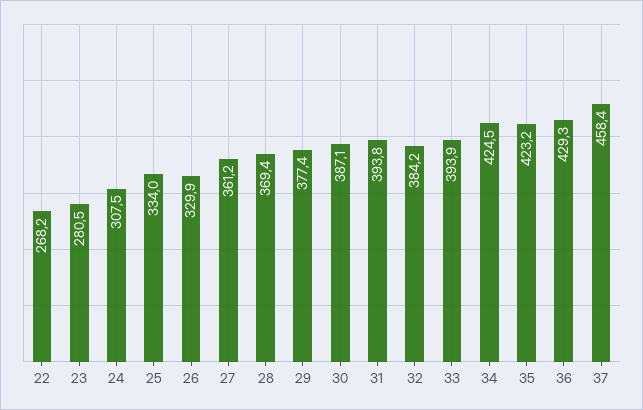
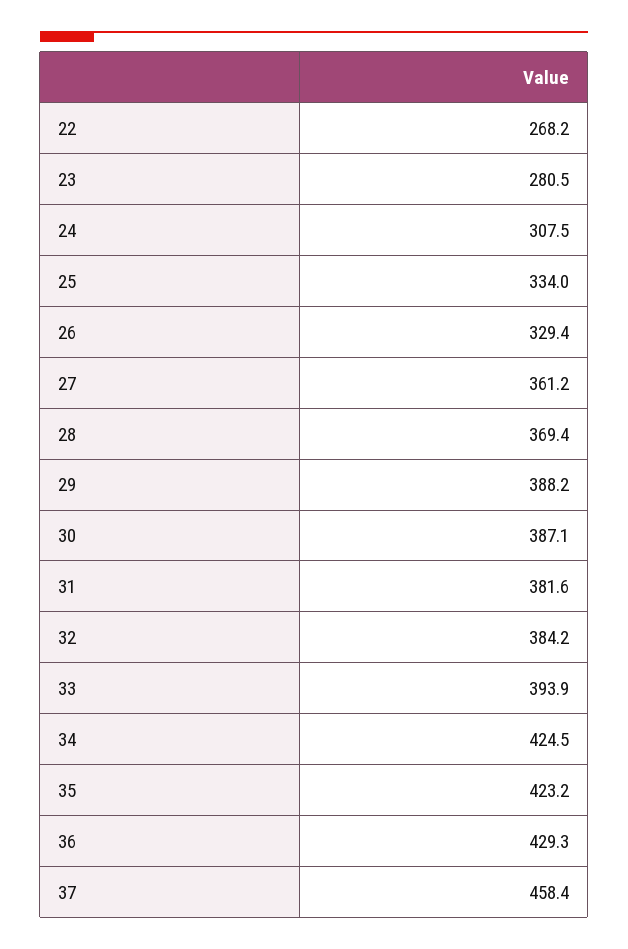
  {
    "22": 268.2,
    "23": 280.5,
    "24": 307.5,
    "25": 334,
-   "26": 329.9,
+   "26": 329.4,
    "27": 361.2,
    "28": 369.4,
-   "29": 377.4,
+   "29": 388.2,
    "30": 387.1,
-   "31": 393.8,
+   "31": 381.6,
    "32": 384.2,
    "33": 393.9,
    "34": 424.5,
    "35": 423.2,
    "36": 429.3,
    "37": 458.4
  }

